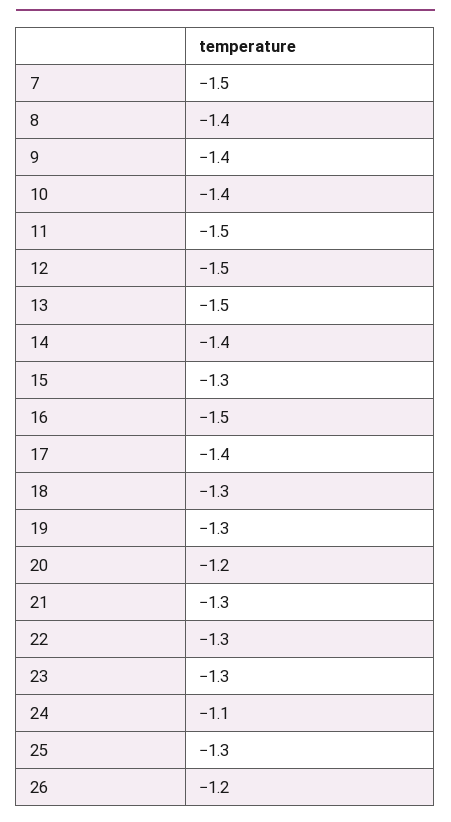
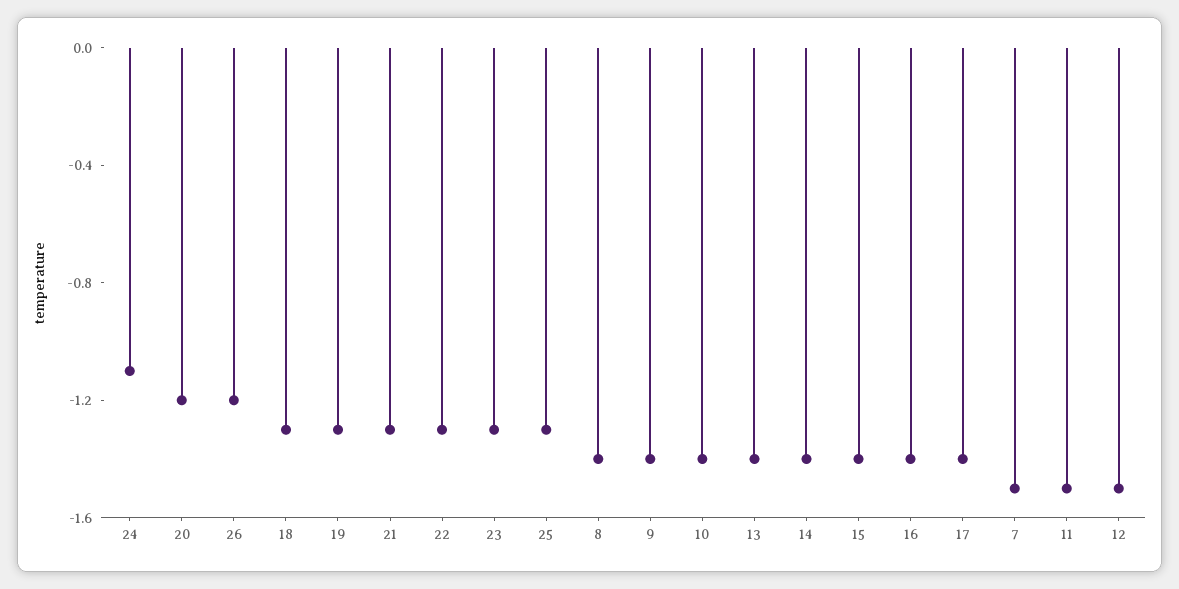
  {
    "7": -1.5,
    "8": -1.4,
    "9": -1.4,
    "10": -1.4,
    "11": -1.5,
    "12": -1.5,
-   "13": -1.5,
+   "13": -1.4,
    "14": -1.4,
-   "15": -1.3,
+   "15": -1.4,
-   "16": -1.5,
+   "16": -1.4,
    "17": -1.4,
    "18": -1.3,
    "19": -1.3,
    "20": -1.2,
    "21": -1.3,
    "22": -1.3,
    "23": -1.3,
    "24": -1.1,
    "25": -1.3,
    "26": -1.2
  }

